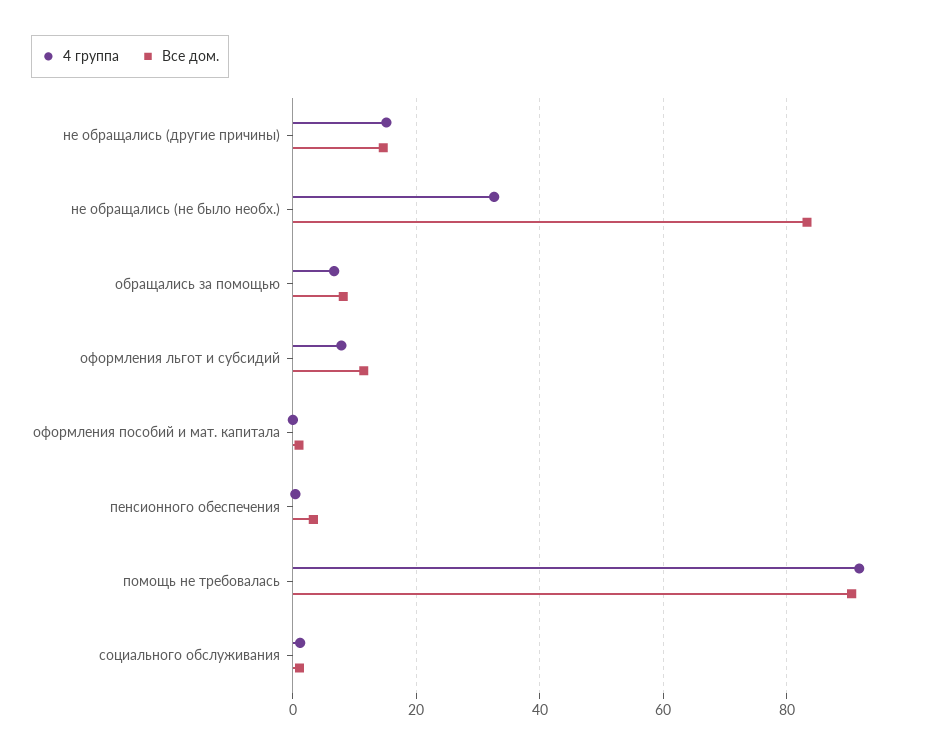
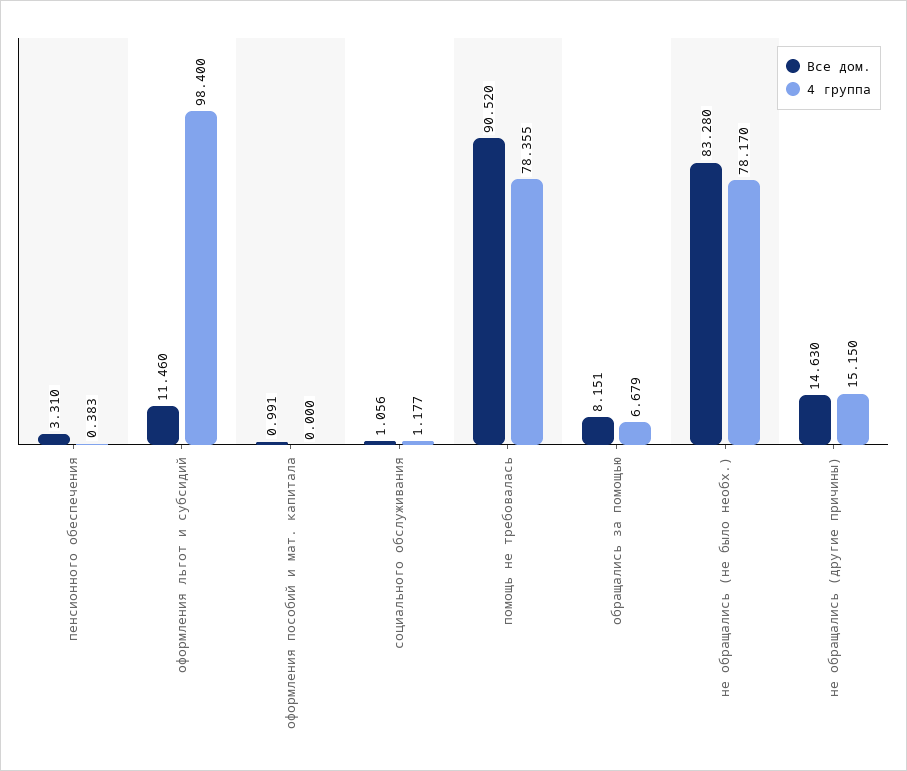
  {
    "4 группа": {
      "не обращались (другие причины)": 15.15,
-     "не обращались (не было необх.)": 32,
+     "не обращались (не было необх.)": 78.17,
      "обращались за помощью": 6.679,
-     "оформления льгот и субсидий": 8,
+     "оформления льгот и субсидий": 98.4,
      "оформления пособий и мат. капитала": 0,
      "пенсионного обеспечения": 0.383,
-     "помощь не требовалась": 92,
+     "помощь не требовалась": 78.355,
      "социального обслуживания": 1.177
    },
    "Все дом.": {
      "не обращались (другие причины)": 14.63,
      "не обращались (не было необх.)": 83.28,
      "обращались за помощью": 8.151,
      "оформления льгот и субсидий": 11.46,
      "оформления пособий и мат. капитала": 0.991,
      "пенсионного обеспечения": 3.31,
      "помощь не требовалась": 90.52,
      "социального обслуживания": 1.056
    }
  }

